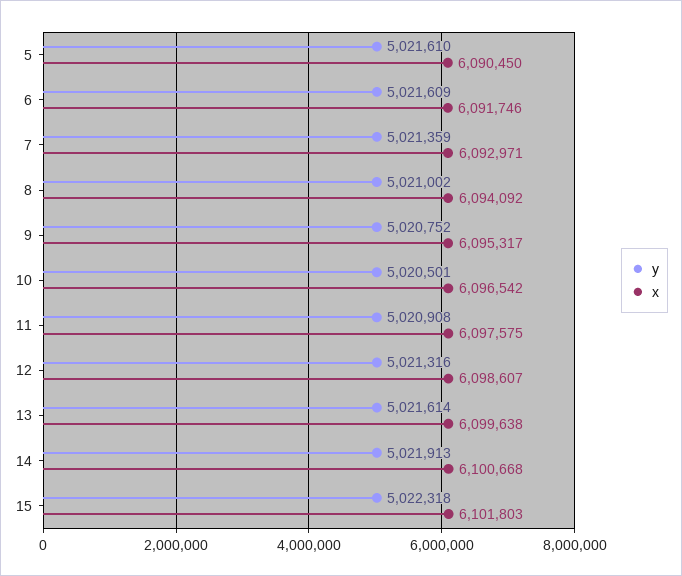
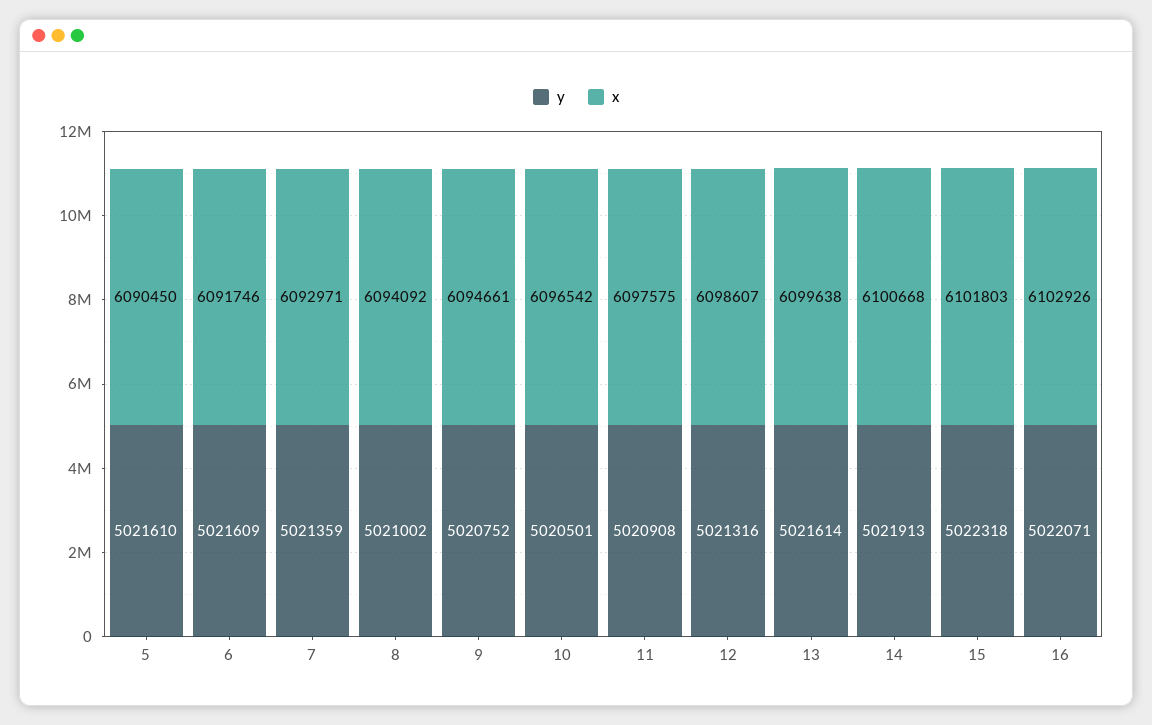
  {
    "y": {
      "5": 5021610,
      "6": 5021609,
      "7": 5021359,
      "8": 5021002,
      "9": 5020752,
      "10": 5020501,
      "11": 5020908,
      "12": 5021316,
      "13": 5021614,
      "14": 5021913,
-     "15": 5022318
+     "15": 5022318,
+     "16": 5022071
    },
    "x": {
      "5": 6090450,
      "6": 6091746,
      "7": 6092971,
      "8": 6094092,
-     "9": 6095317,
+     "9": 6094661,
      "10": 6096542,
      "11": 6097575,
      "12": 6098607,
      "13": 6099638,
      "14": 6100668,
-     "15": 6101803
+     "15": 6101803,
+     "16": 6102926
    }
  }

